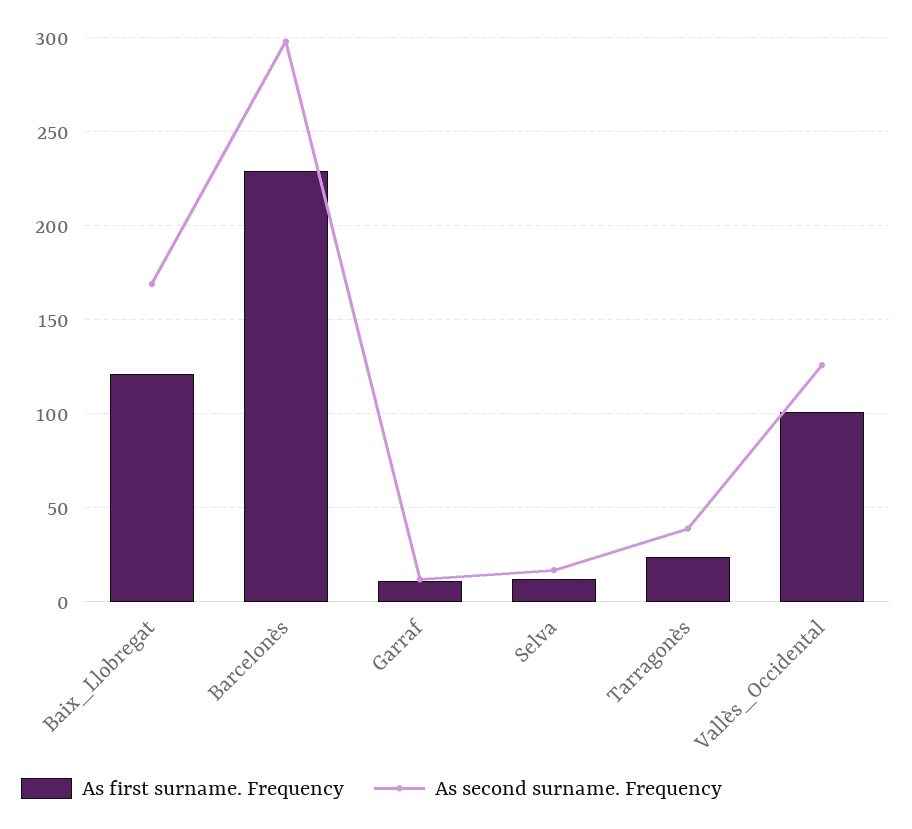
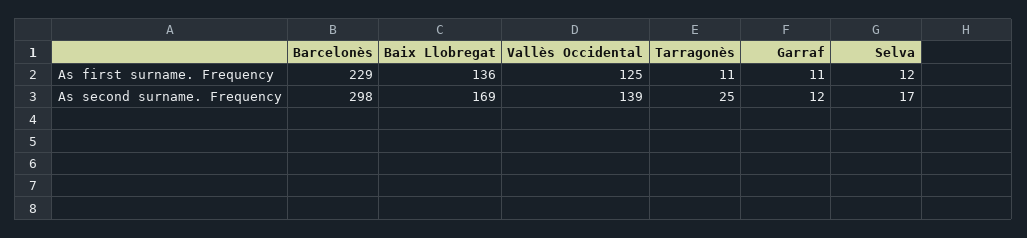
  {
    "As first surname. Frequency": {
-     "Baix_Llobregat": 120,
+     "Baix_Llobregat": 136,
      "Barcelonès": 229,
      "Garraf": 11,
      "Selva": 12,
-     "Tarragonès": 25,
+     "Tarragonès": 11,
-     "Vallès_Occidental": 100
+     "Vallès_Occidental": 125
    },
    "As second surname. Frequency": {
      "Baix_Llobregat": 169,
      "Barcelonès": 298,
      "Garraf": 12,
      "Selva": 17,
-     "Tarragonès": 40,
+     "Tarragonès": 25,
-     "Vallès_Occidental": 125
+     "Vallès_Occidental": 139
    }
  }

